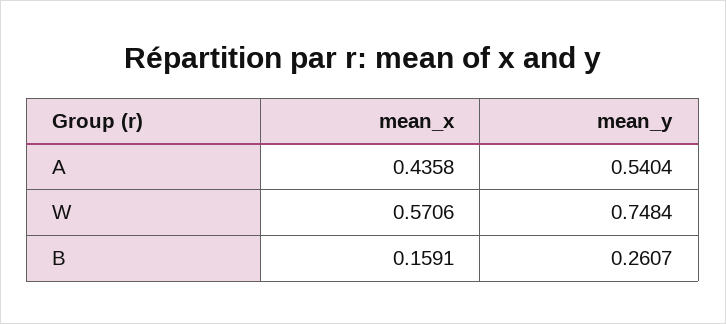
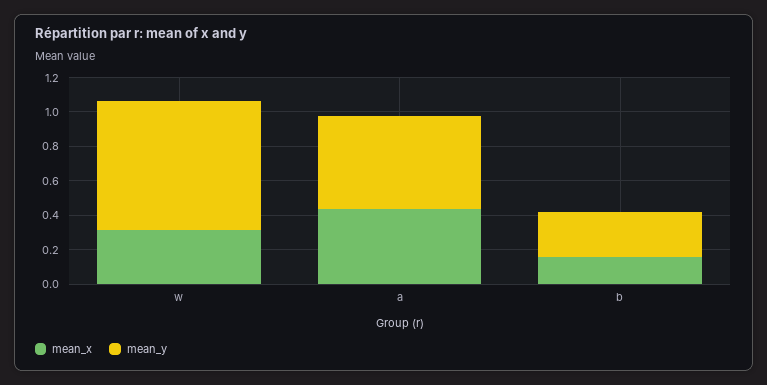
  {
    "mean_x": {
      "A": 0.4358,
-     "W": 0.5706,
+     "W": 0.3,
      "B": 0.1591
    },
    "mean_y": {
      "A": 0.5404,
      "W": 0.7484,
      "B": 0.2607
    }
  }

